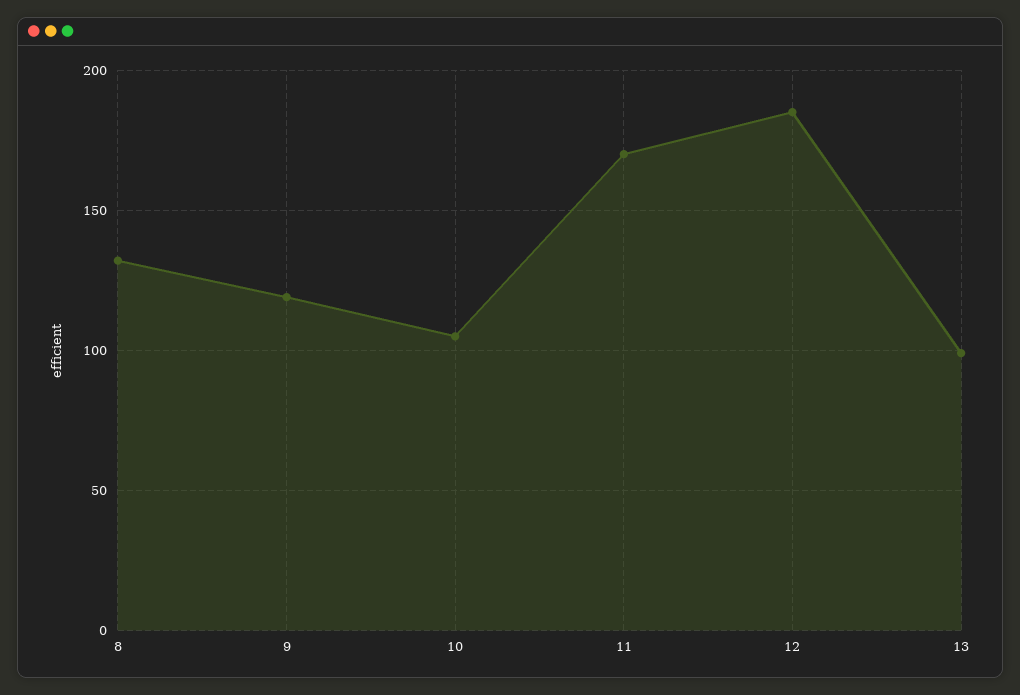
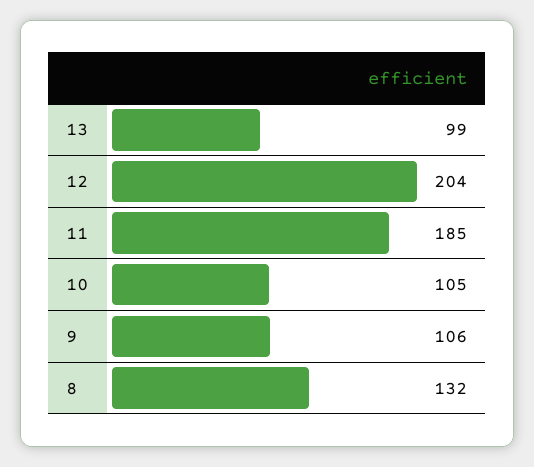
  {
    "8": 132,
-   "9": 120,
+   "9": 106,
    "10": 105,
-   "11": 170,
+   "11": 185,
-   "12": 185,
+   "12": 204,
    "13": 99
  }

